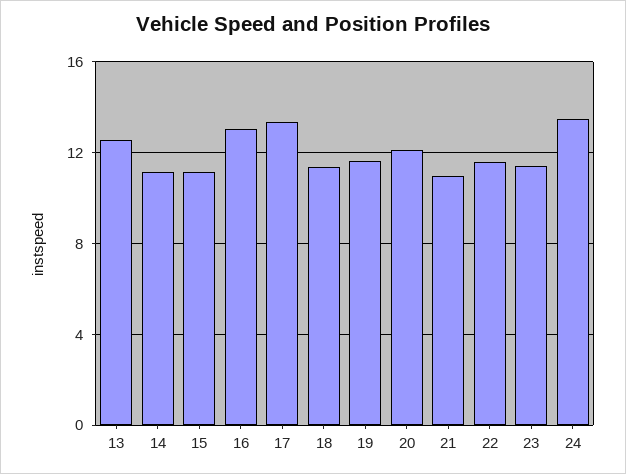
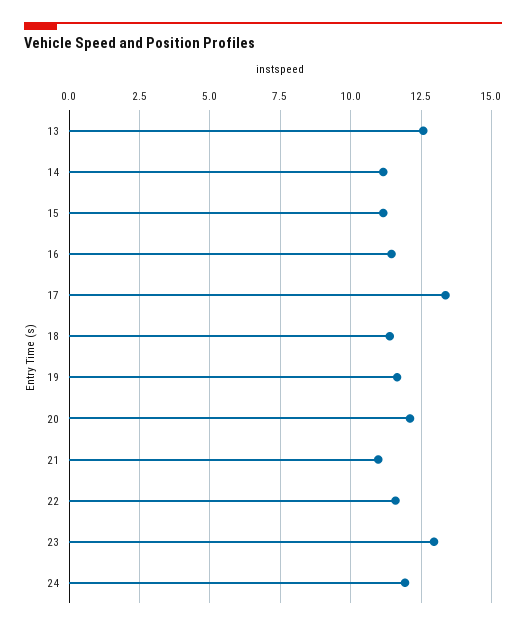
  {
    "13": 12.5,
    "14": 11.25,
    "15": 11.25,
-   "16": 13,
+   "16": 11.5,
    "17": 13.25,
    "18": 11.5,
    "19": 11.75,
    "20": 12,
    "21": 11,
    "22": 11.5,
-   "23": 11.5,
+   "23": 13,
-   "24": 13.5
+   "24": 12
  }

